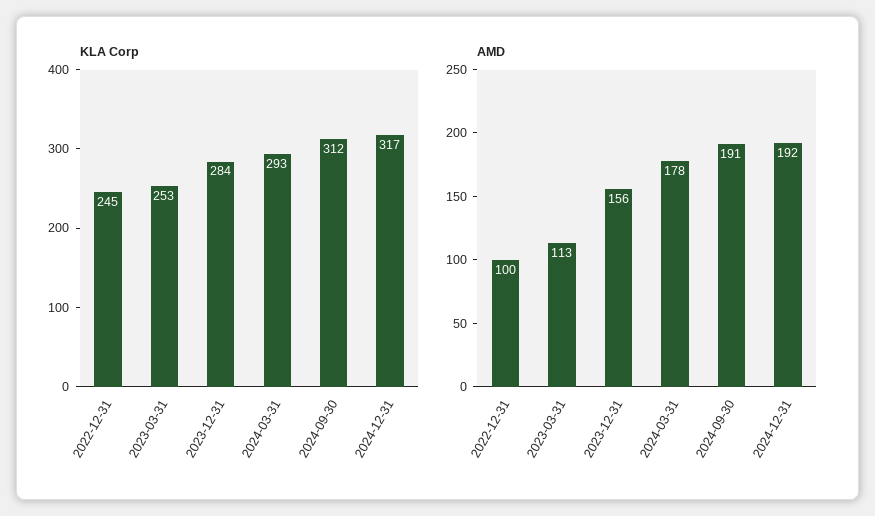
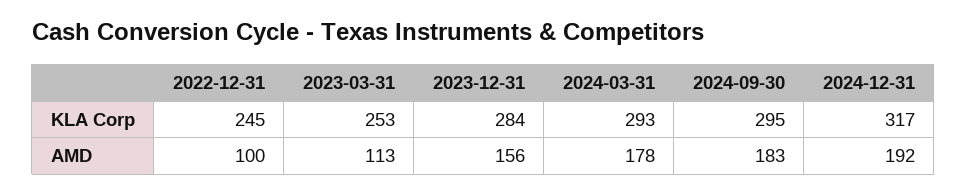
  {
    "KLA Corp": {
      "2022-12-31": 245,
      "2023-03-31": 253,
      "2023-12-31": 284,
      "2024-03-31": 293,
-     "2024-09-30": 312,
+     "2024-09-30": 295,
      "2024-12-31": 317
    },
    "AMD": {
      "2022-12-31": 100,
      "2023-03-31": 113,
      "2023-12-31": 156,
      "2024-03-31": 178,
-     "2024-09-30": 191,
+     "2024-09-30": 183,
      "2024-12-31": 192
    }
  }

